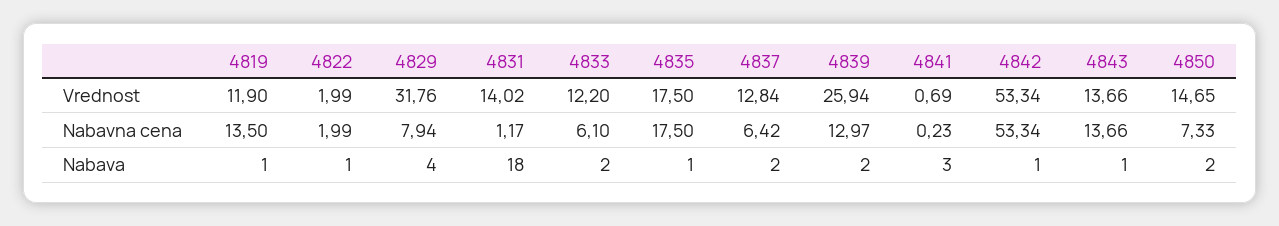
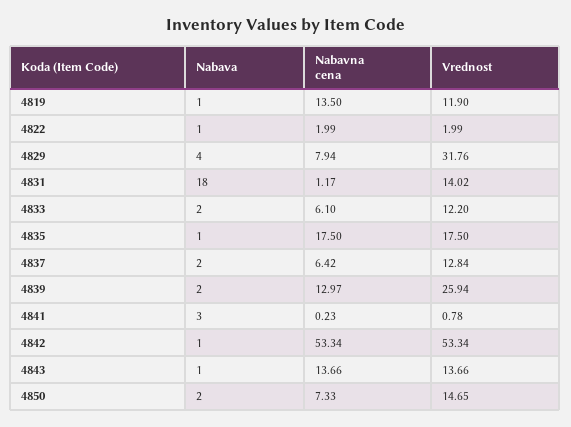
  {
    "4819": {
      "Vrednost": 11.9,
      "Nabavna cena": 13.5,
      "Nabava": 1
    },
    "4822": {
      "Vrednost": 1.99,
      "Nabavna cena": 1.99,
      "Nabava": 1
    },
    "4829": {
      "Vrednost": 31.76,
      "Nabavna cena": 7.94,
      "Nabava": 4
    },
    "4831": {
      "Vrednost": 14.02,
      "Nabavna cena": 1.17,
      "Nabava": 18
    },
    "4833": {
      "Vrednost": 12.2,
      "Nabavna cena": 6.1,
      "Nabava": 2
    },
    "4835": {
      "Vrednost": 17.5,
      "Nabavna cena": 17.5,
      "Nabava": 1
    },
    "4837": {
      "Vrednost": 12.84,
      "Nabavna cena": 6.42,
      "Nabava": 2
    },
    "4839": {
      "Vrednost": 25.94,
      "Nabavna cena": 12.97,
      "Nabava": 2
    },
    "4841": {
-     "Vrednost": 0.69,
+     "Vrednost": 0.78,
      "Nabavna cena": 0.23,
      "Nabava": 3
    },
    "4842": {
      "Vrednost": 53.34,
      "Nabavna cena": 53.34,
      "Nabava": 1
    },
    "4843": {
      "Vrednost": 13.66,
      "Nabavna cena": 13.66,
      "Nabava": 1
    },
    "4850": {
      "Vrednost": 14.65,
      "Nabavna cena": 7.33,
      "Nabava": 2
    }
  }

